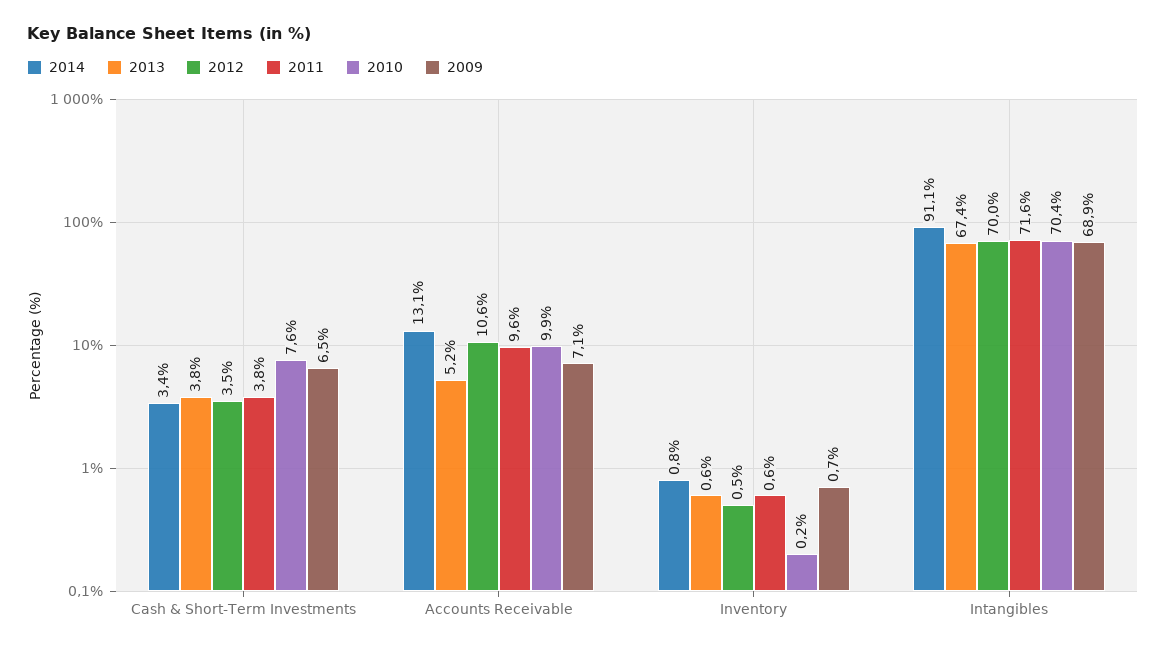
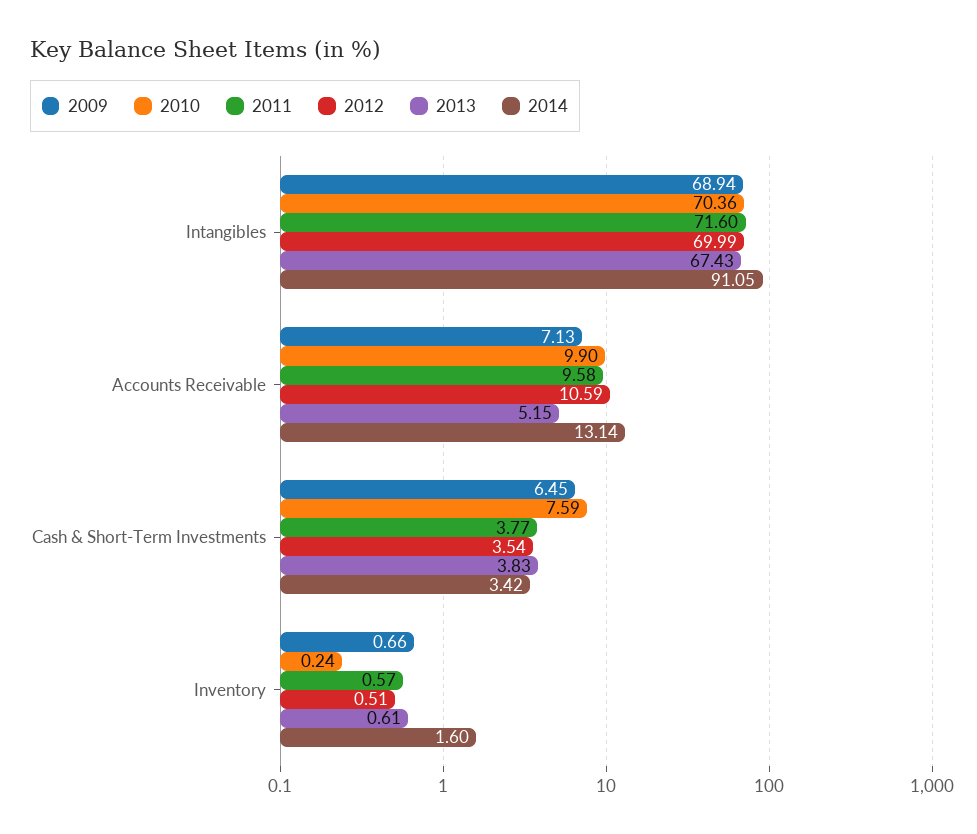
  {
    "2014": {
      "Cash & Short-Term Investments": 3.42,
      "Accounts Receivable": 13.14,
-     "Inventory": 0.8,
+     "Inventory": 1.6,
      "Intangibles": 91.05
    },
    "2013": {
      "Cash & Short-Term Investments": 3.83,
      "Accounts Receivable": 5.15,
      "Inventory": 0.61,
      "Intangibles": 67.43
    },
    "2012": {
      "Cash & Short-Term Investments": 3.54,
      "Accounts Receivable": 10.59,
      "Inventory": 0.51,
      "Intangibles": 69.99
    },
    "2011": {
      "Cash & Short-Term Investments": 3.77,
      "Accounts Receivable": 9.58,
      "Inventory": 0.57,
      "Intangibles": 71.6
    },
    "2010": {
      "Cash & Short-Term Investments": 7.59,
      "Accounts Receivable": 9.9,
      "Inventory": 0.24,
      "Intangibles": 70.36
    },
    "2009": {
      "Cash & Short-Term Investments": 6.45,
      "Accounts Receivable": 7.13,
      "Inventory": 0.66,
      "Intangibles": 68.94
    }
  }

